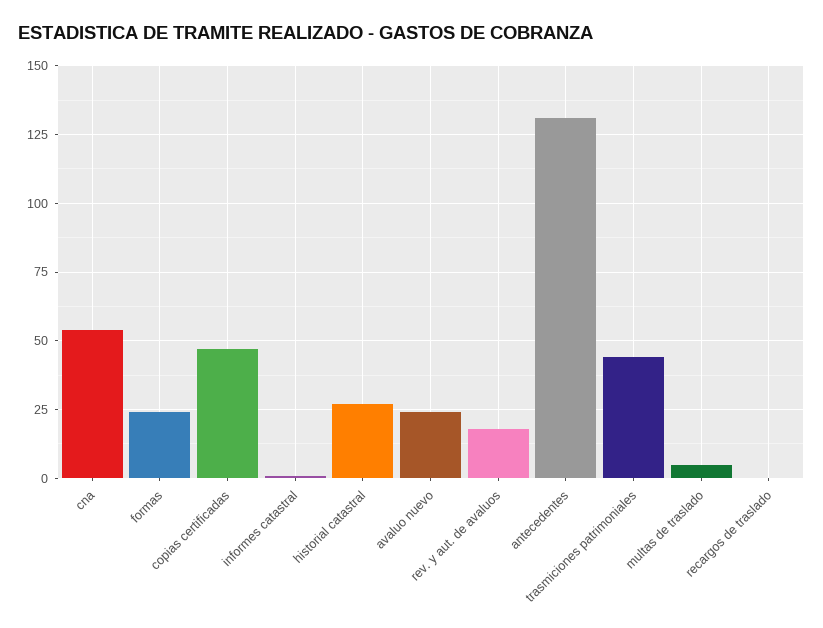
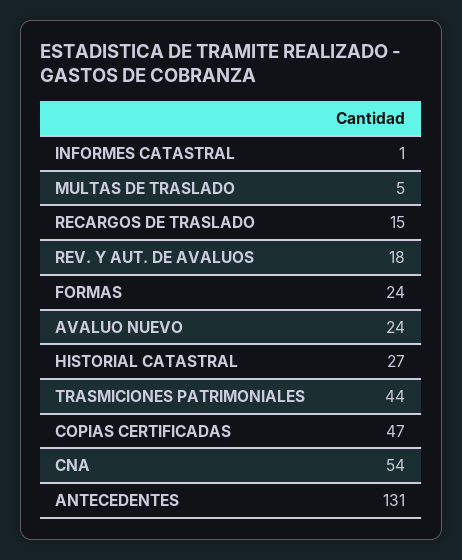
  {
    "cna": 54,
    "formas": 24,
    "copias certificadas": 47,
    "informes catastral": 1,
    "historial catastral": 27,
    "avaluo nuevo": 24,
    "rev. y aut. de avaluos": 18,
    "antecedentes": 131,
    "trasmiciones patrimoniales": 44,
    "multas de traslado": 5,
-   "recargos de traslado": 0
+   "recargos de traslado": 15
  }

